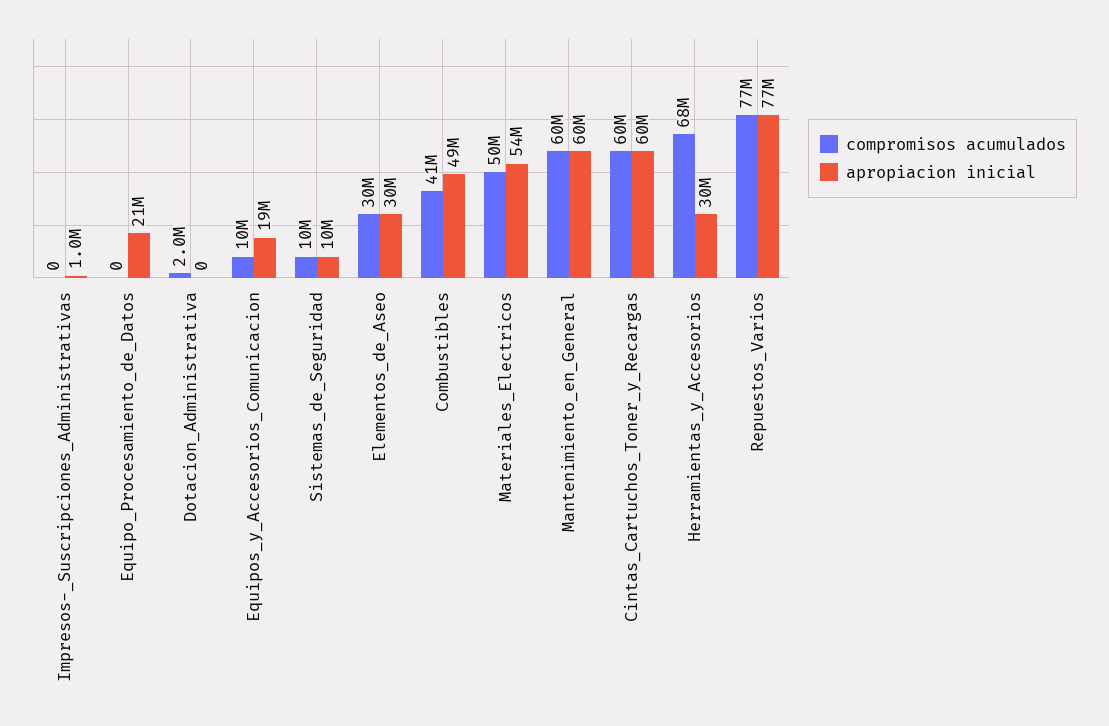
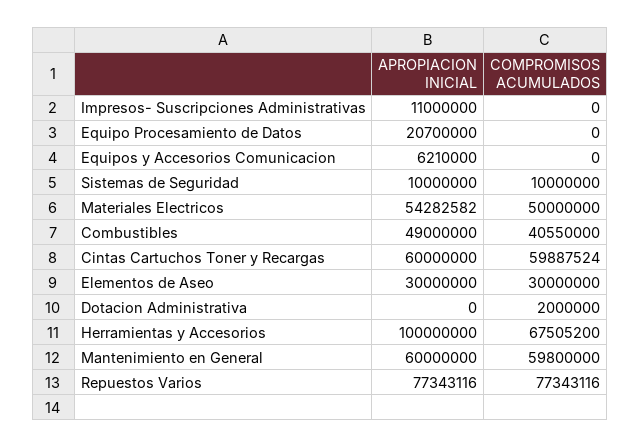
  {
    "compromisos acumulados": {
      "Impresos-_Suscripciones_Administrativas": 0,
      "Equipo_Procesamiento_de_Datos": 0,
      "Dotacion_Administrativa": 2000000,
-     "Equipos_y_Accesorios_Comunicacion": 10000000,
+     "Equipos_y_Accesorios_Comunicacion": 0,
      "Sistemas_de_Seguridad": 10000000,
      "Elementos_de_Aseo": 30000000,
      "Combustibles": 40550000,
      "Materiales_Electricos": 50000000,
      "Mantenimiento_en_General": 59800000,
      "Cintas_Cartuchos_Toner_y_Recargas": 59887524,
      "Herramientas_y_Accesorios": 67505200,
      "Repuestos_Varios": 77343116
    },
    "apropiacion inicial": {
-     "Impresos-_Suscripciones_Administrativas": 1000000,
+     "Impresos-_Suscripciones_Administrativas": 11000000,
      "Equipo_Procesamiento_de_Datos": 20700000,
      "Dotacion_Administrativa": 0,
-     "Equipos_y_Accesorios_Comunicacion": 19000000,
+     "Equipos_y_Accesorios_Comunicacion": 6210000,
      "Sistemas_de_Seguridad": 10000000,
      "Elementos_de_Aseo": 30000000,
      "Combustibles": 49000000,
      "Materiales_Electricos": 54282582,
      "Mantenimiento_en_General": 60000000,
      "Cintas_Cartuchos_Toner_y_Recargas": 60000000,
-     "Herramientas_y_Accesorios": 30000000,
+     "Herramientas_y_Accesorios": 100000000,
      "Repuestos_Varios": 77343116
    }
  }

